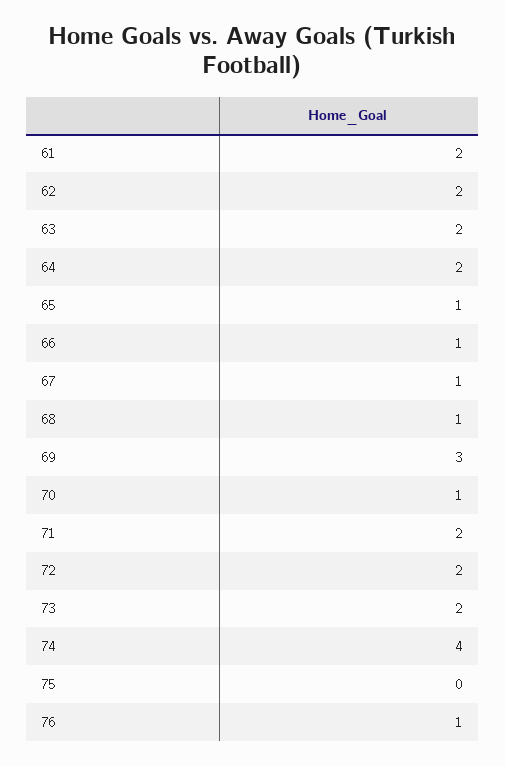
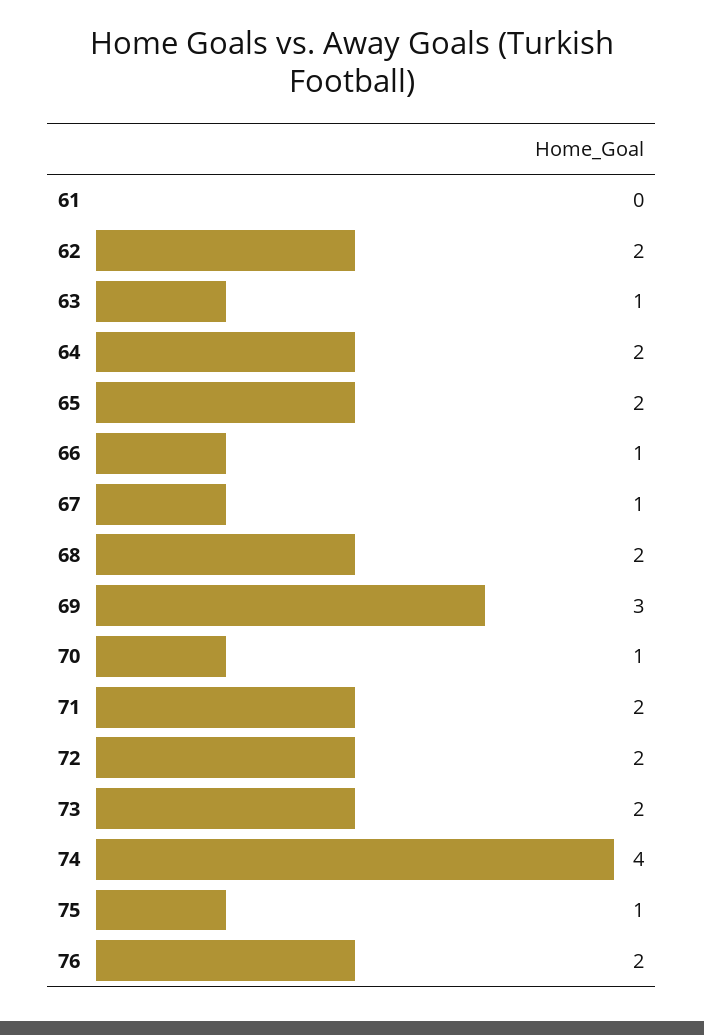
  {
-   "61": 2,
+   "61": 0,
    "62": 2,
-   "63": 2,
+   "63": 1,
    "64": 2,
-   "65": 1,
+   "65": 2,
    "66": 1,
    "67": 1,
-   "68": 1,
+   "68": 2,
    "69": 3,
    "70": 1,
    "71": 2,
    "72": 2,
    "73": 2,
    "74": 4,
-   "75": 0,
+   "75": 1,
-   "76": 1
+   "76": 2
  }

